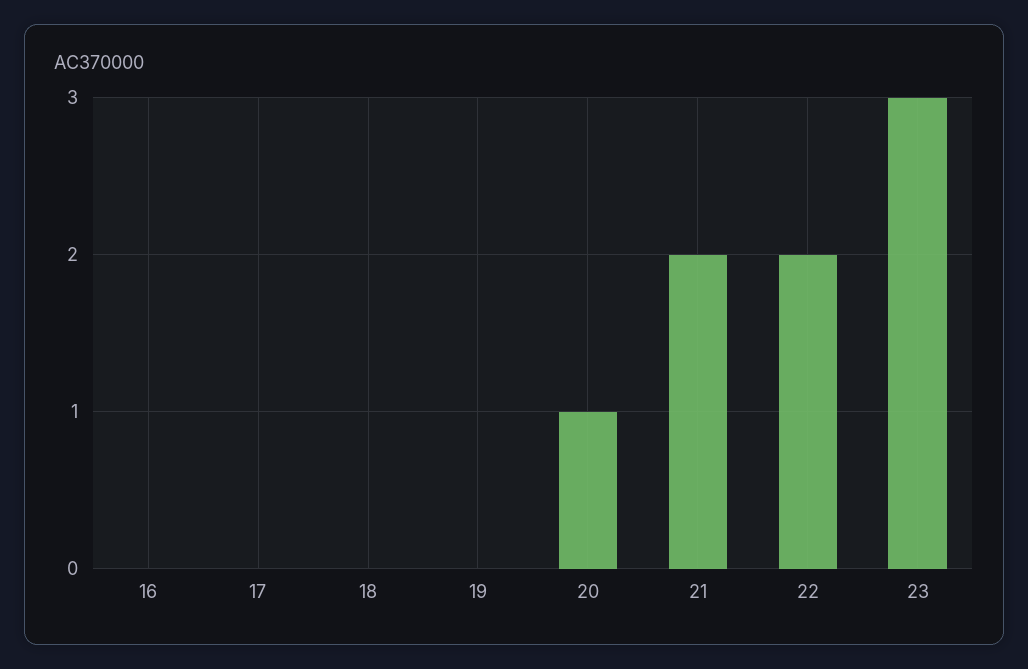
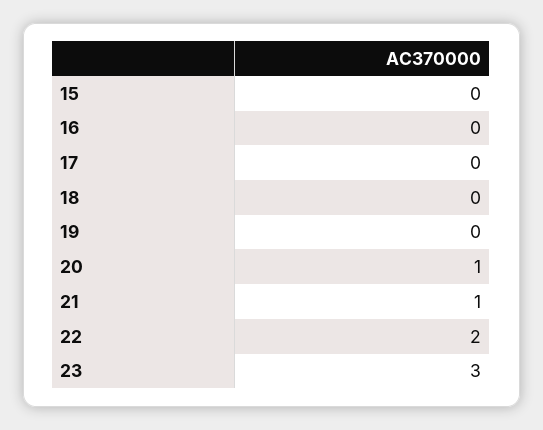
  {
    "16": 0,
    "17": 0,
    "18": 0,
    "19": 0,
    "20": 1,
-   "21": 2,
+   "21": 1,
    "22": 2,
-   "23": 3
+   "23": 3,
+   "15": 0
  }

